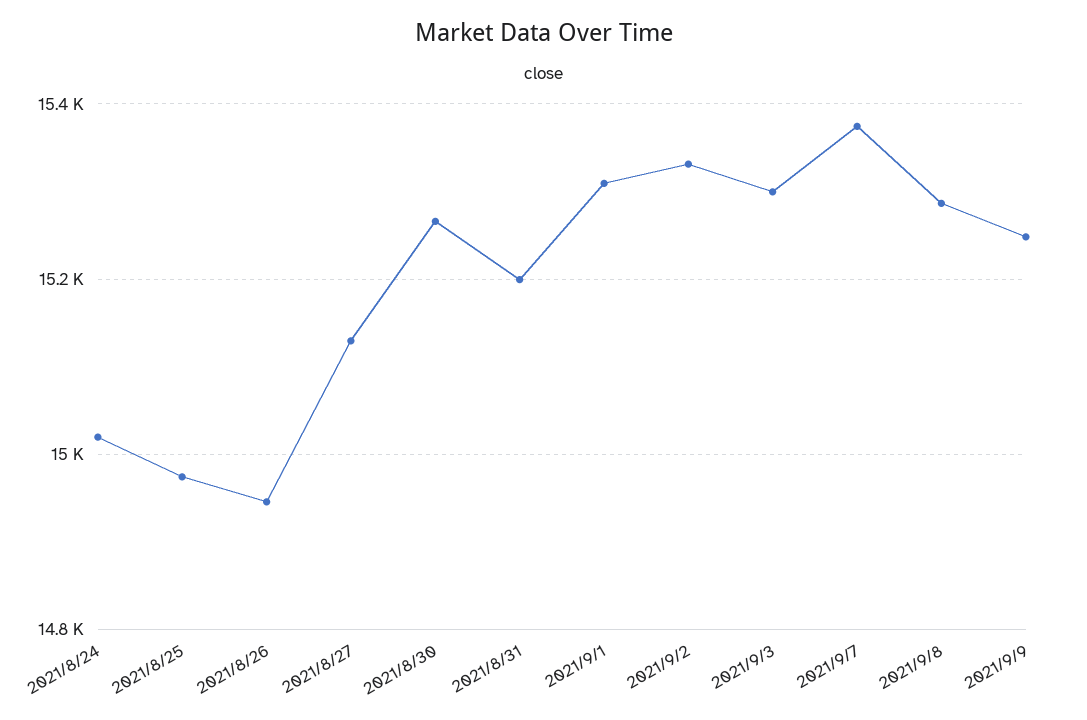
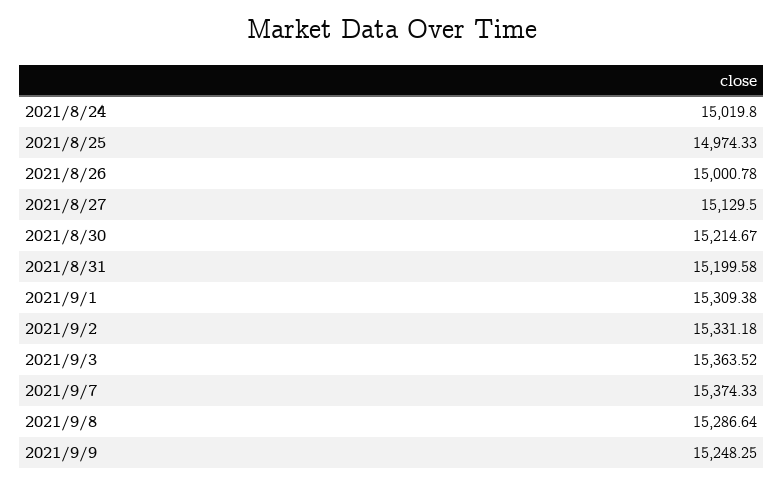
  {
    "2021/8/24": 15019.8,
    "2021/8/25": 14974.33,
-   "2021/8/26": 14940,
+   "2021/8/26": 15000.78,
    "2021/8/27": 15129.5,
-   "2021/8/30": 15260,
+   "2021/8/30": 15214.67,
    "2021/8/31": 15199.58,
    "2021/9/1": 15309.38,
    "2021/9/2": 15331.18,
-   "2021/9/3": 15300,
+   "2021/9/3": 15363.52,
    "2021/9/7": 15374.33,
    "2021/9/8": 15286.64,
    "2021/9/9": 15248.25
  }

